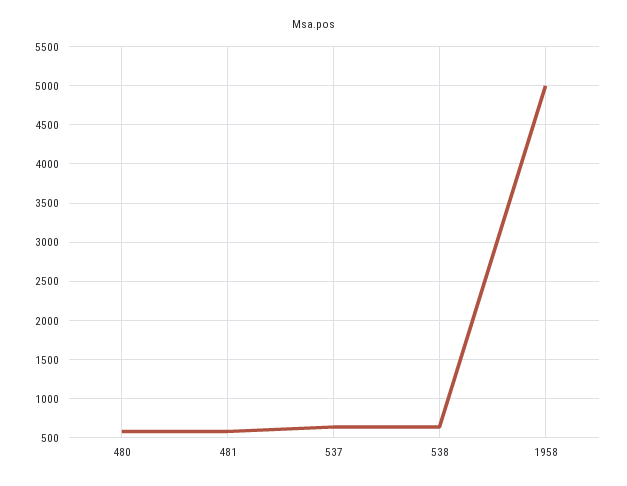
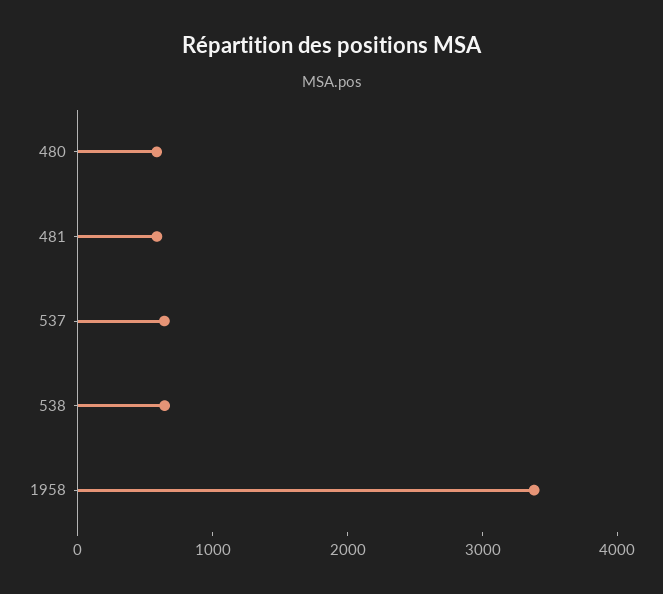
  {
    "480": 600,
    "481": 600,
    "537": 600,
    "538": 600,
-   "1958": 5000
+   "1958": 3400
  }

